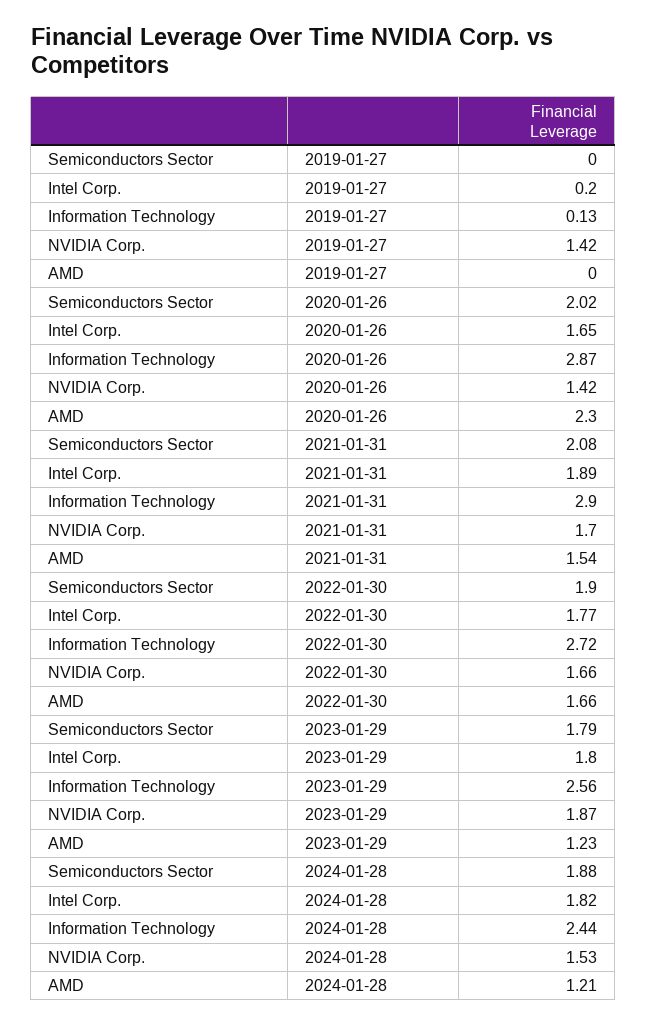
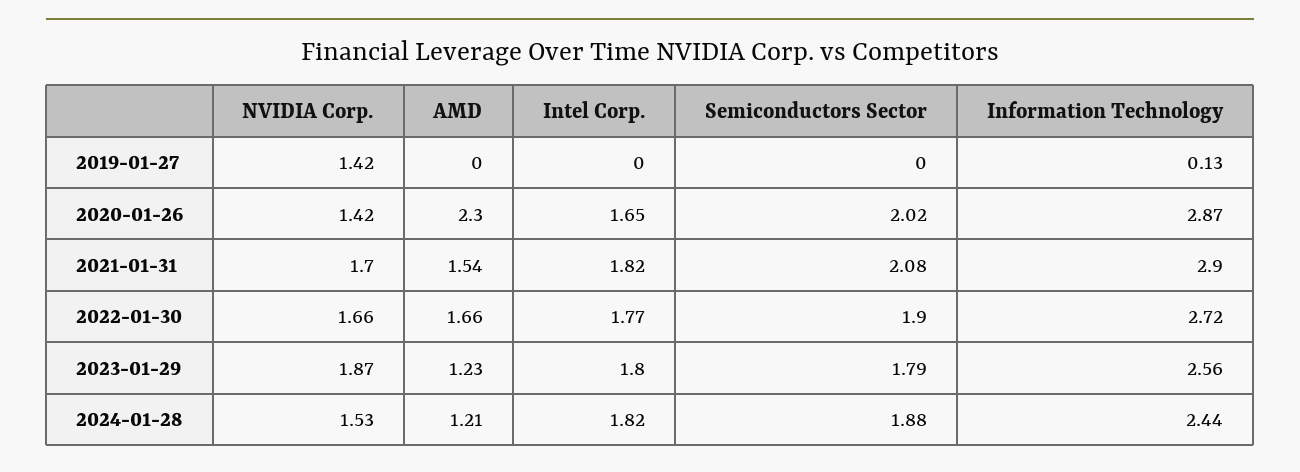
  {
    "Semiconductors Sector": {
      "2019-01-27": 0,
      "2020-01-26": 2.02,
      "2021-01-31": 2.08,
      "2022-01-30": 1.9,
      "2023-01-29": 1.79,
      "2024-01-28": 1.88
    },
    "Intel Corp.": {
-     "2019-01-27": 0.2,
+     "2019-01-27": 0,
      "2020-01-26": 1.65,
-     "2021-01-31": 1.89,
+     "2021-01-31": 1.82,
      "2022-01-30": 1.77,
      "2023-01-29": 1.8,
      "2024-01-28": 1.82
    },
    "Information Technology": {
      "2019-01-27": 0.13,
      "2020-01-26": 2.87,
      "2021-01-31": 2.9,
      "2022-01-30": 2.72,
      "2023-01-29": 2.56,
      "2024-01-28": 2.44
    },
    "NVIDIA Corp.": {
      "2019-01-27": 1.42,
      "2020-01-26": 1.42,
      "2021-01-31": 1.7,
      "2022-01-30": 1.66,
      "2023-01-29": 1.87,
      "2024-01-28": 1.53
    },
    "AMD": {
      "2019-01-27": 0,
      "2020-01-26": 2.3,
      "2021-01-31": 1.54,
      "2022-01-30": 1.66,
      "2023-01-29": 1.23,
      "2024-01-28": 1.21
    }
  }

